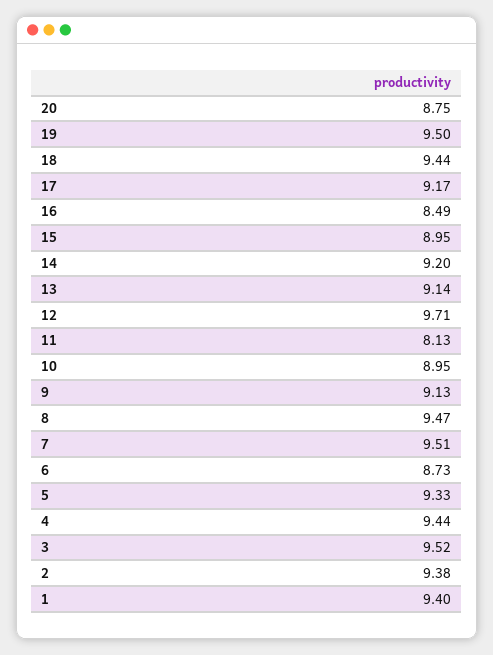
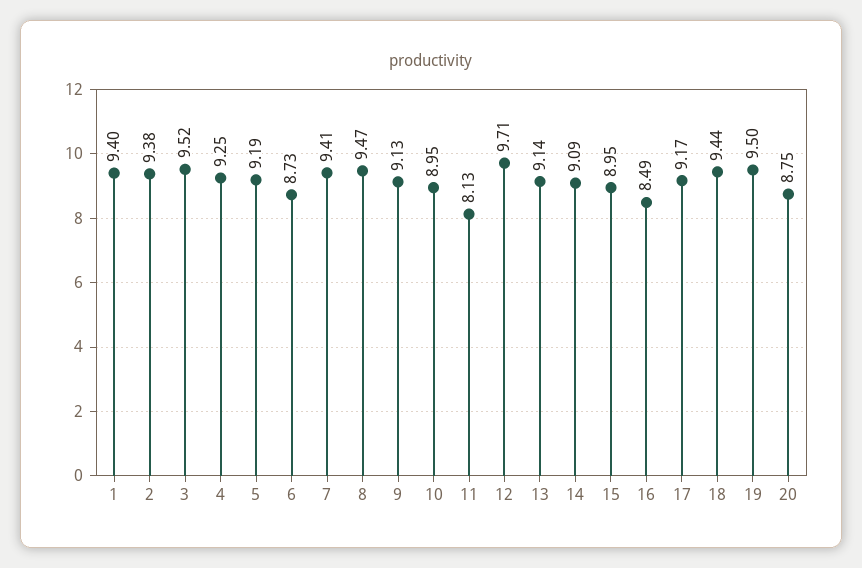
  {
    "20": 8.75,
    "19": 9.5,
    "18": 9.44,
    "17": 9.17,
    "16": 8.49,
    "15": 8.95,
-   "14": 9.2,
+   "14": 9.09,
    "13": 9.14,
    "12": 9.71,
    "11": 8.13,
    "10": 8.95,
    "9": 9.13,
    "8": 9.47,
-   "7": 9.51,
+   "7": 9.41,
    "6": 8.73,
-   "5": 9.33,
+   "5": 9.19,
-   "4": 9.44,
+   "4": 9.25,
    "3": 9.52,
    "2": 9.38,
    "1": 9.4
  }

